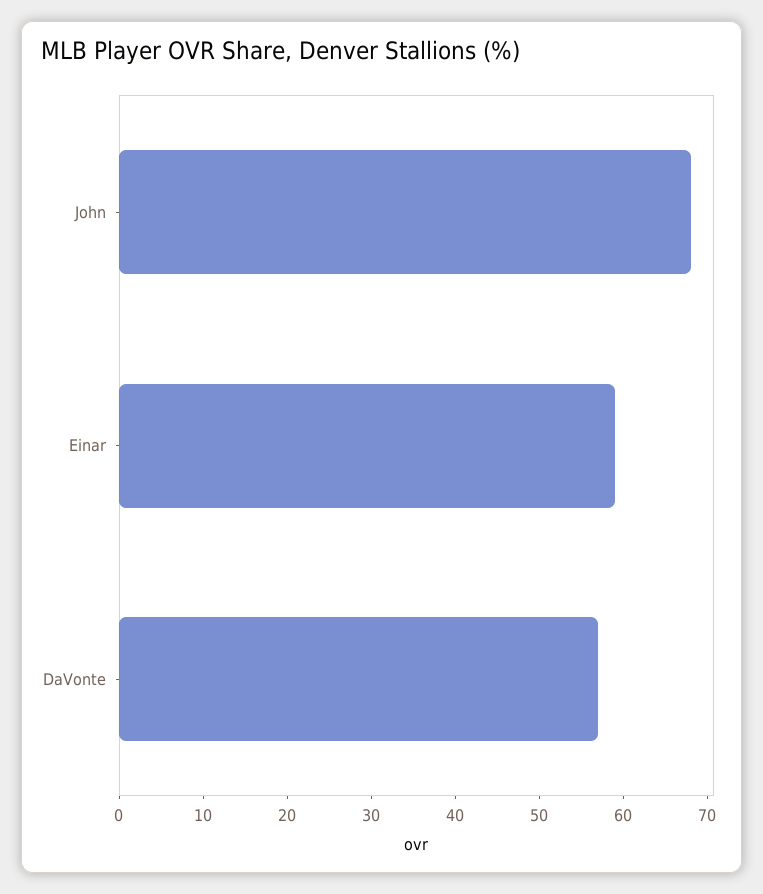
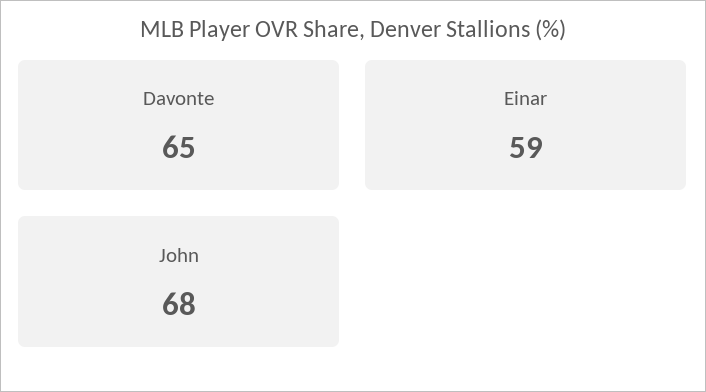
  {
    "John": 68,
    "Einar": 59,
-   "DaVonte": 57
+   "DaVonte": 65
  }

